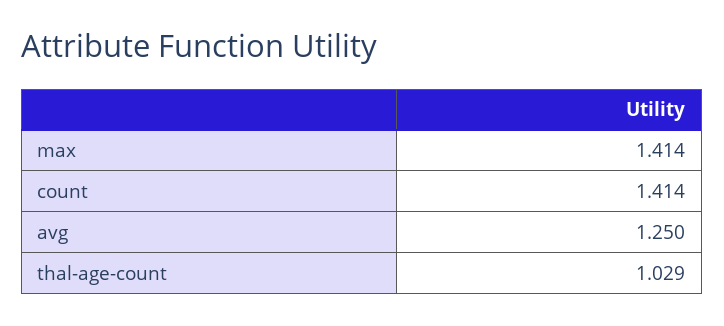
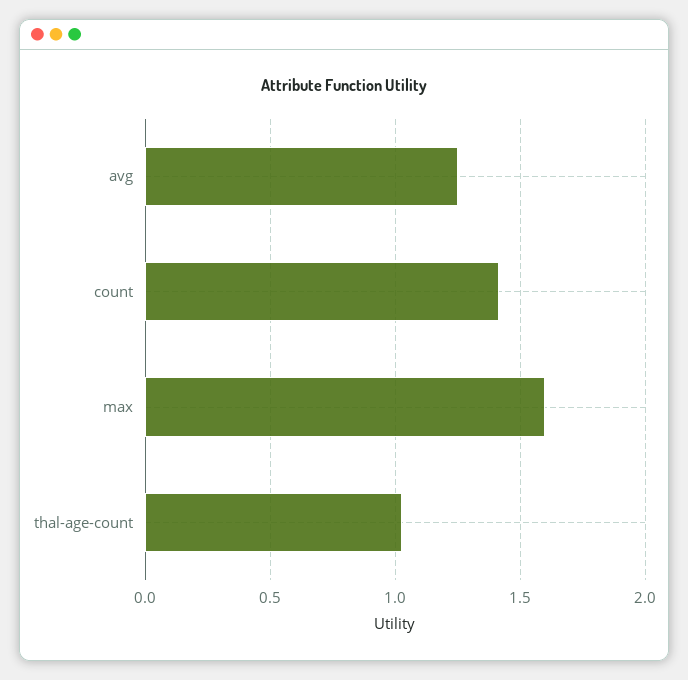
  {
-   "max": 1.414,
+   "max": 1.6,
    "count": 1.414,
    "avg": 1.25,
    "thal-age-count": 1.029
  }

